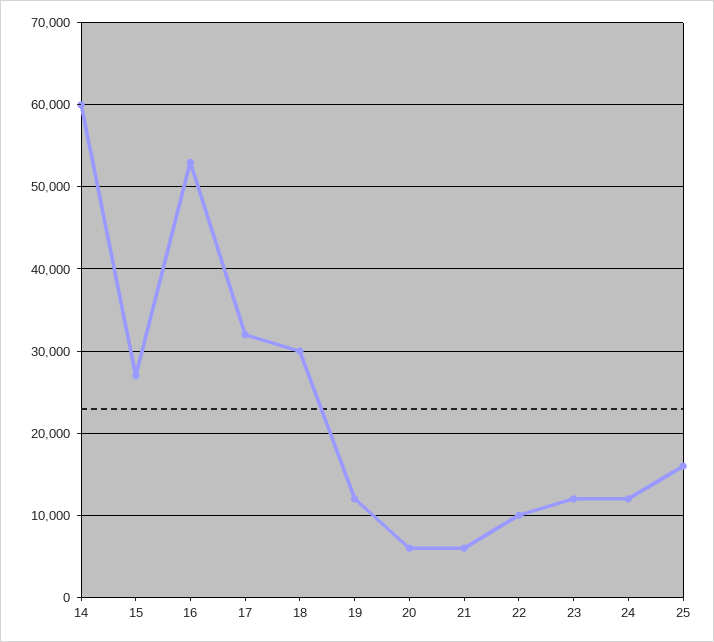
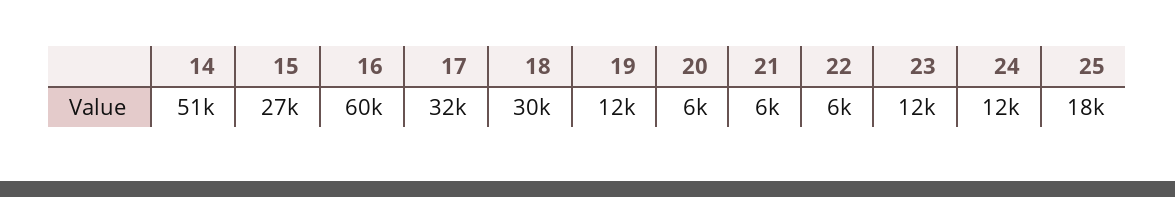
  {
-   "14": 60000,
+   "14": 51000,
    "15": 27000,
-   "16": 53000,
+   "16": 60000,
    "17": 32000,
    "18": 30000,
    "19": 12000,
    "20": 6000,
    "21": 6000,
-   "22": 10000,
+   "22": 6000,
    "23": 12000,
    "24": 12000,
-   "25": 16000
+   "25": 18000
  }

